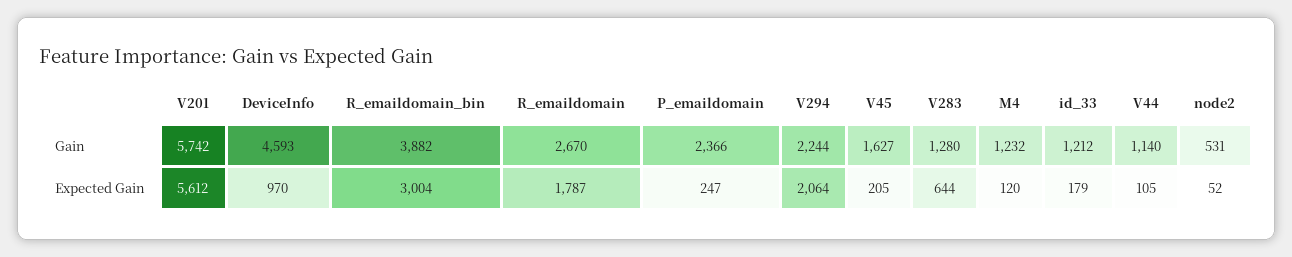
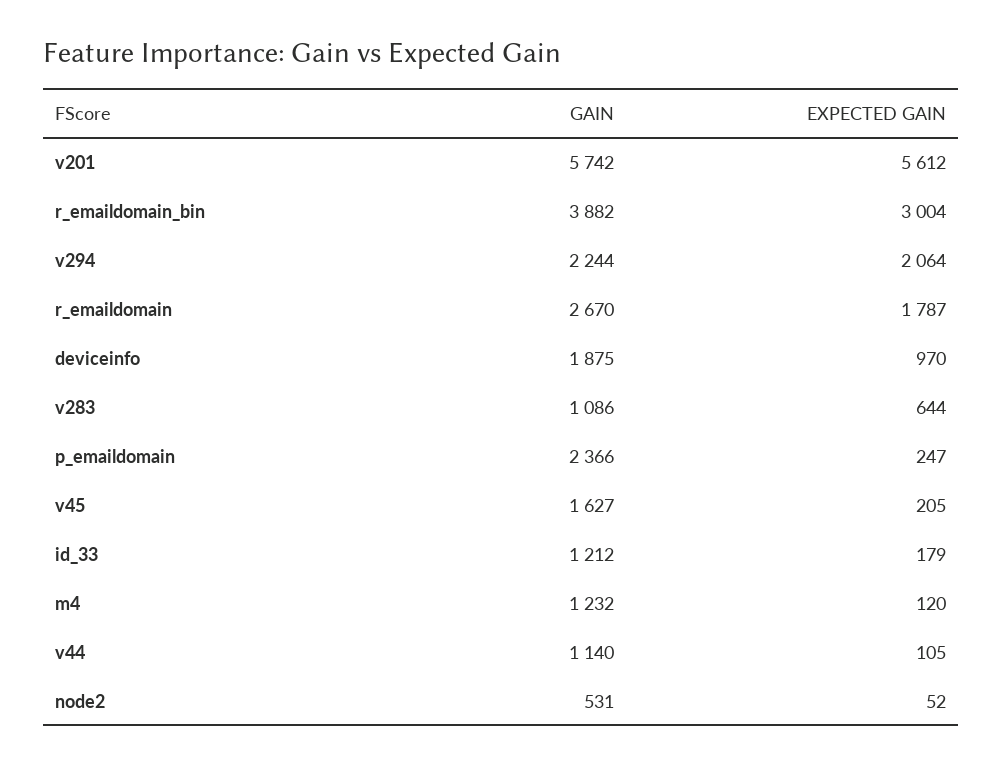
  {
    "V201": {
      "Gain": 5742,
      "Expected Gain": 5612
    },
    "DeviceInfo": {
-     "Gain": 4593,
+     "Gain": 1875,
      "Expected Gain": 970
    },
    "R_emaildomain_bin": {
      "Gain": 3882,
      "Expected Gain": 3004
    },
    "R_emaildomain": {
      "Gain": 2670,
      "Expected Gain": 1787
    },
    "P_emaildomain": {
      "Gain": 2366,
      "Expected Gain": 247
    },
    "V294": {
      "Gain": 2244,
      "Expected Gain": 2064
    },
    "V45": {
      "Gain": 1627,
      "Expected Gain": 205
    },
    "V283": {
-     "Gain": 1280,
+     "Gain": 1086,
      "Expected Gain": 644
    },
    "M4": {
      "Gain": 1232,
      "Expected Gain": 120
    },
    "id_33": {
      "Gain": 1212,
      "Expected Gain": 179
    },
    "V44": {
      "Gain": 1140,
      "Expected Gain": 105
    },
    "node2": {
      "Gain": 531,
      "Expected Gain": 52
    }
  }

